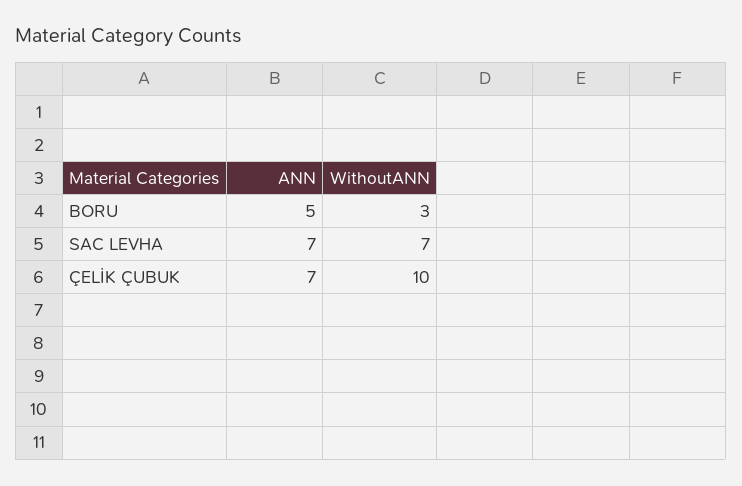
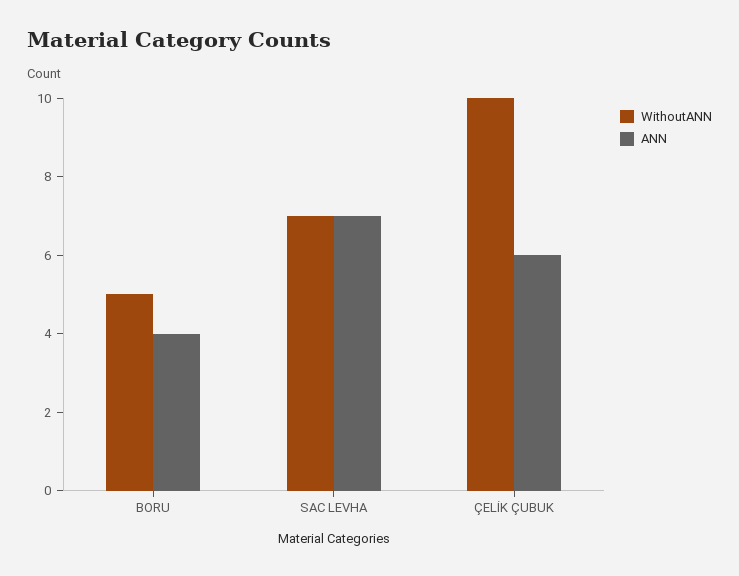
  {
    "ANN": {
-     "BORU": 5,
+     "BORU": 4,
      "SAC LEVHA": 7,
-     "ÇELİK ÇUBUK": 7
+     "ÇELİK ÇUBUK": 6
    },
    "WithoutANN": {
-     "BORU": 3,
+     "BORU": 5,
      "SAC LEVHA": 7,
      "ÇELİK ÇUBUK": 10
    }
  }

